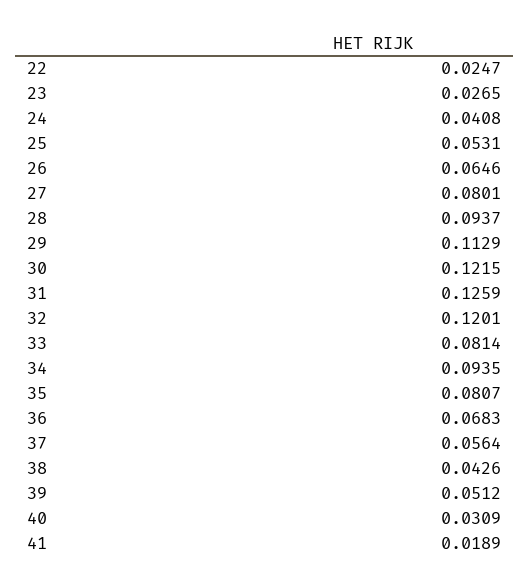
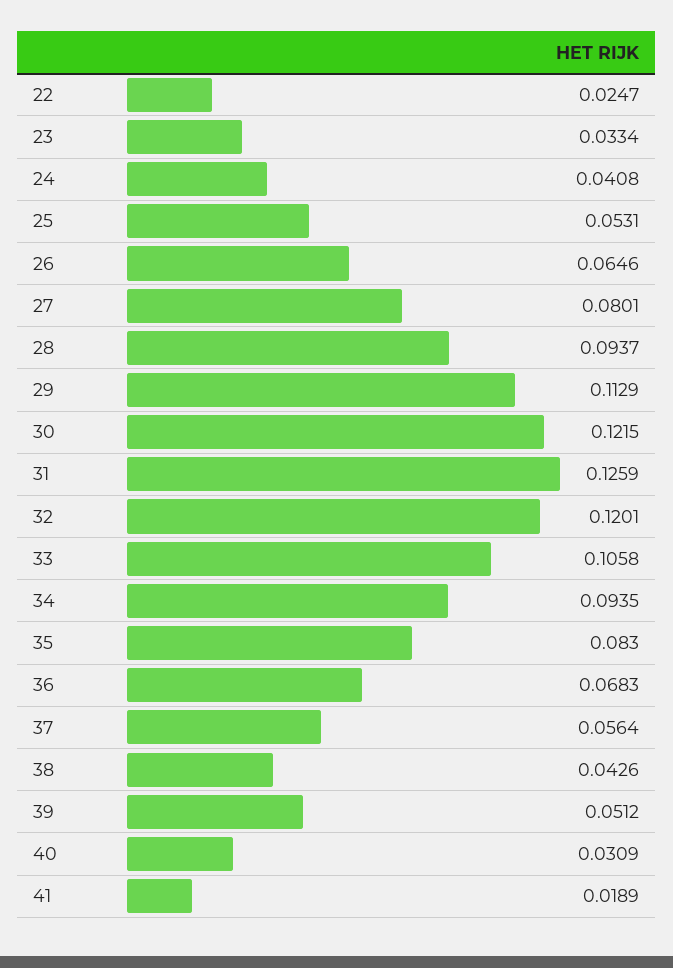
  {
    "22": 0.0247,
-   "23": 0.0265,
+   "23": 0.0334,
    "24": 0.0408,
    "25": 0.0531,
    "26": 0.0646,
    "27": 0.0801,
    "28": 0.0937,
    "29": 0.1129,
    "30": 0.1215,
    "31": 0.1259,
    "32": 0.1201,
-   "33": 0.0814,
+   "33": 0.1058,
    "34": 0.0935,
-   "35": 0.0807,
+   "35": 0.083,
    "36": 0.0683,
    "37": 0.0564,
    "38": 0.0426,
    "39": 0.0512,
    "40": 0.0309,
    "41": 0.0189
  }

